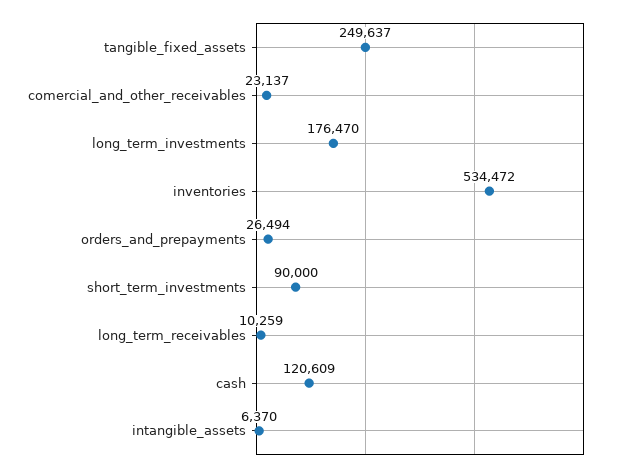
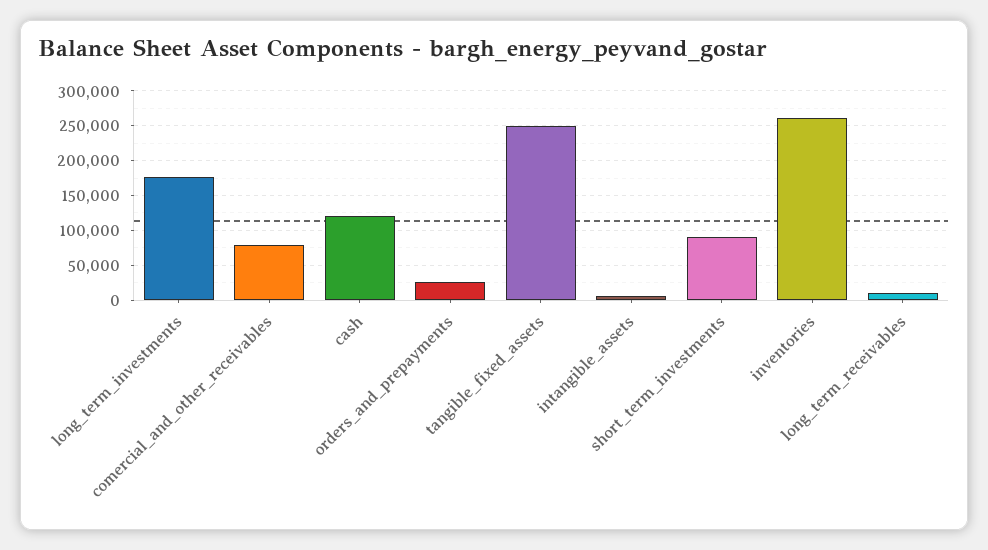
  {
    "tangible_fixed_assets": 249637,
-   "comercial_and_other_receivables": 23137,
+   "comercial_and_other_receivables": 80000,
    "long_term_investments": 176470,
-   "inventories": 534472,
+   "inventories": 260000,
    "orders_and_prepayments": 26494,
    "short_term_investments": 90000,
    "long_term_receivables": 10259,
    "cash": 120609,
    "intangible_assets": 6370
  }

